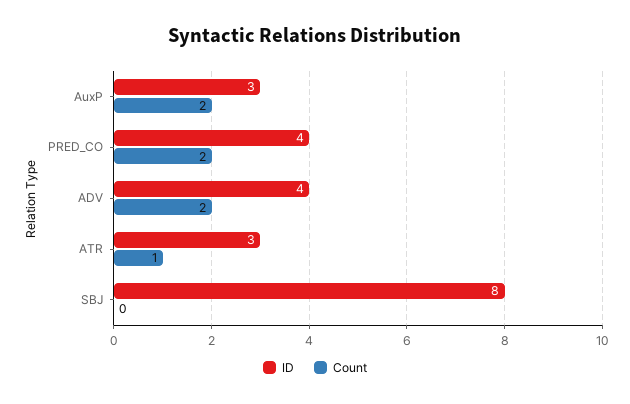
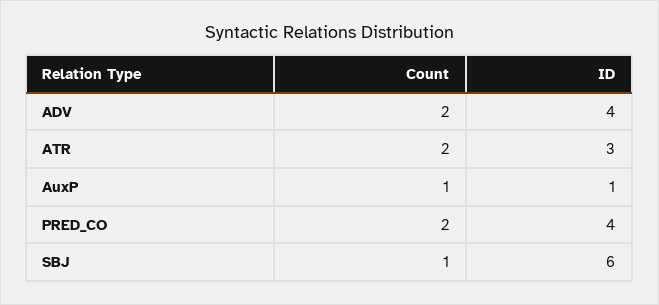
  {
    "ID": {
-     "AuxP": 3,
+     "AuxP": 1,
      "PRED_CO": 4,
      "ADV": 4,
      "ATR": 3,
-     "SBJ": 8
+     "SBJ": 6
    },
    "Count": {
-     "AuxP": 2,
+     "AuxP": 1,
      "PRED_CO": 2,
      "ADV": 2,
-     "ATR": 1,
+     "ATR": 2,
-     "SBJ": 0
+     "SBJ": 1
    }
  }

